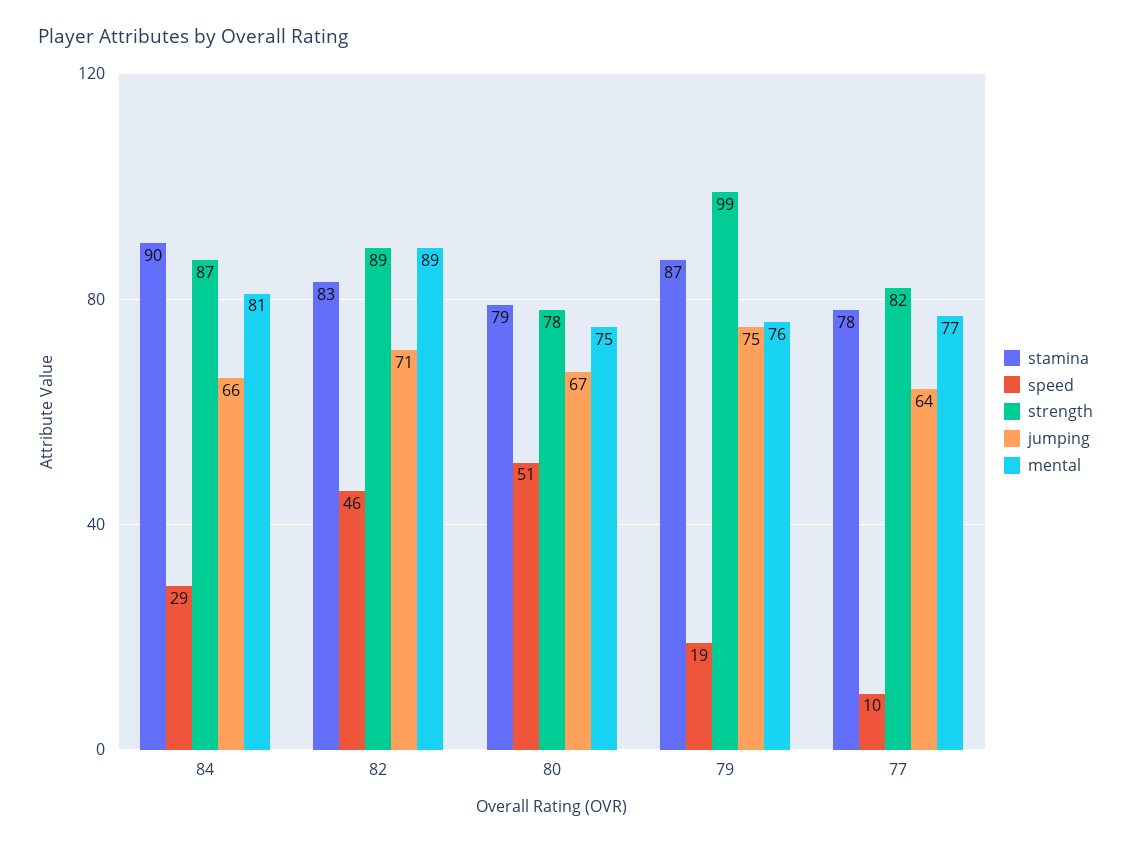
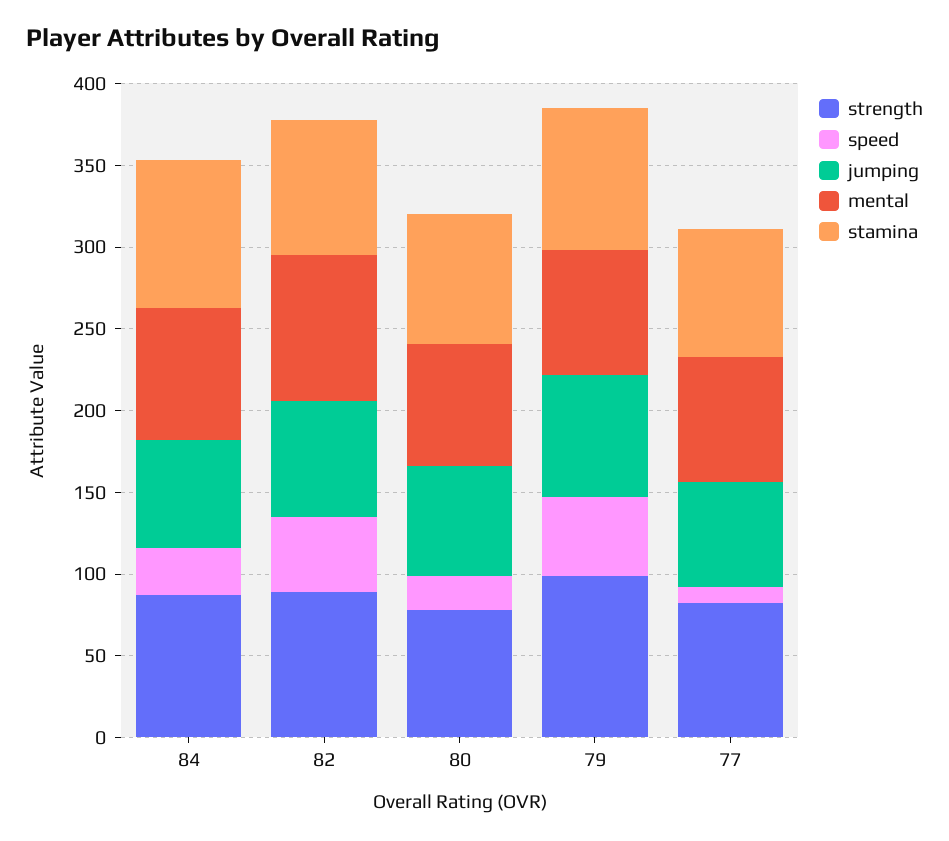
  {
    "stamina": {
      "84": 90,
      "82": 83,
      "80": 79,
      "79": 87,
      "77": 78
    },
    "speed": {
      "84": 29,
      "82": 46,
-     "80": 51,
+     "80": 20,
-     "79": 19,
+     "79": 50,
      "77": 10
    },
    "strength": {
      "84": 87,
      "82": 89,
      "80": 78,
      "79": 99,
      "77": 82
    },
    "jumping": {
      "84": 66,
      "82": 71,
      "80": 67,
      "79": 75,
      "77": 64
    },
    "mental": {
      "84": 81,
      "82": 89,
      "80": 75,
      "79": 76,
      "77": 77
    }
  }

